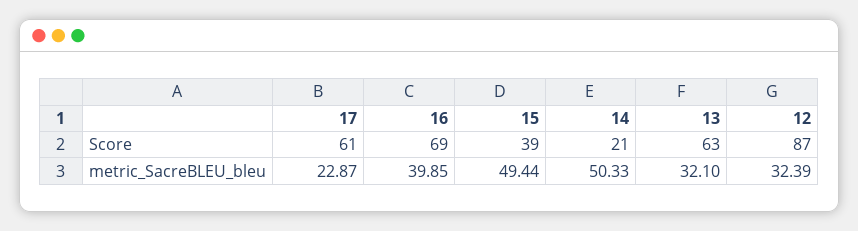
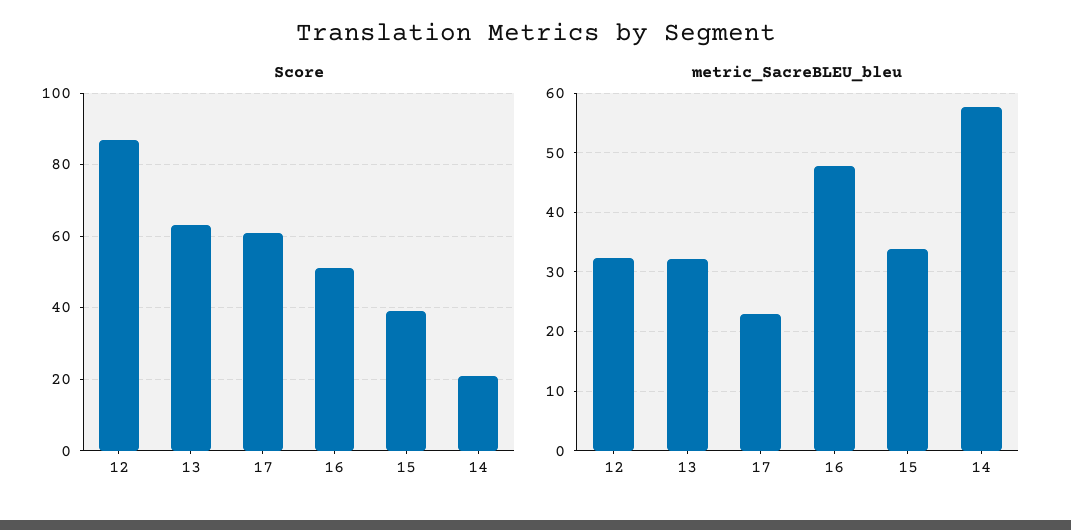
  {
    "Score": {
      "17": 61,
-     "16": 69,
+     "16": 50,
      "15": 39,
      "14": 21,
      "13": 63,
      "12": 87
    },
    "metric_SacreBLEU_bleu": {
      "17": 22.87,
-     "16": 39.85,
+     "16": 48,
-     "15": 49.44,
+     "15": 34,
-     "14": 50.33,
+     "14": 58,
      "13": 32.1,
      "12": 32.39
    }
  }

